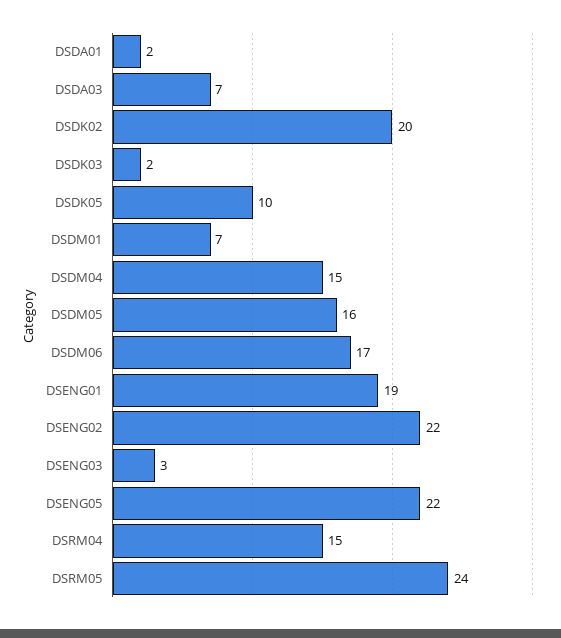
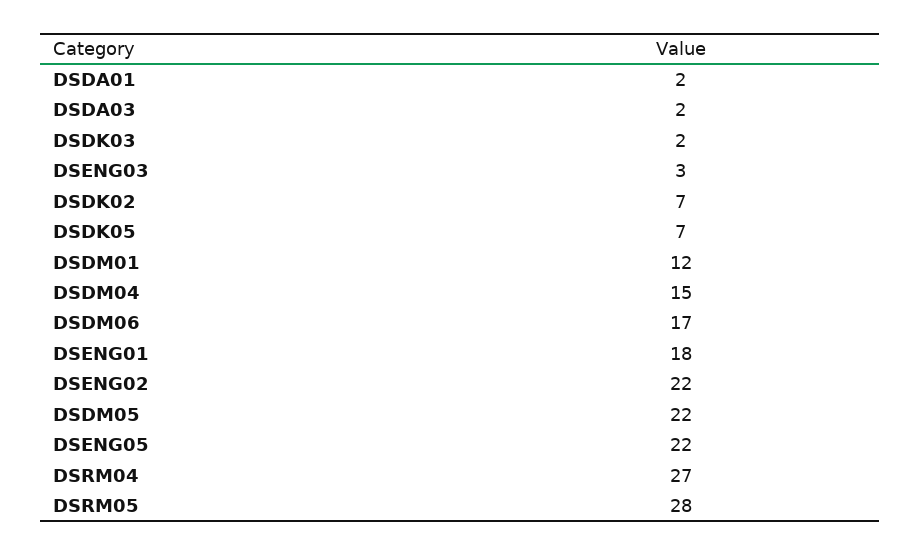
  {
    "DSDA01": 2,
-   "DSDA03": 7,
+   "DSDA03": 2,
-   "DSDK02": 20,
+   "DSDK02": 7,
    "DSDK03": 2,
-   "DSDK05": 10,
+   "DSDK05": 7,
-   "DSDM01": 7,
+   "DSDM01": 12,
    "DSDM04": 15,
-   "DSDM05": 16,
+   "DSDM05": 22,
    "DSDM06": 17,
-   "DSENG01": 19,
+   "DSENG01": 18,
    "DSENG02": 22,
    "DSENG03": 3,
    "DSENG05": 22,
-   "DSRM04": 15,
+   "DSRM04": 27,
-   "DSRM05": 24
+   "DSRM05": 28
  }

